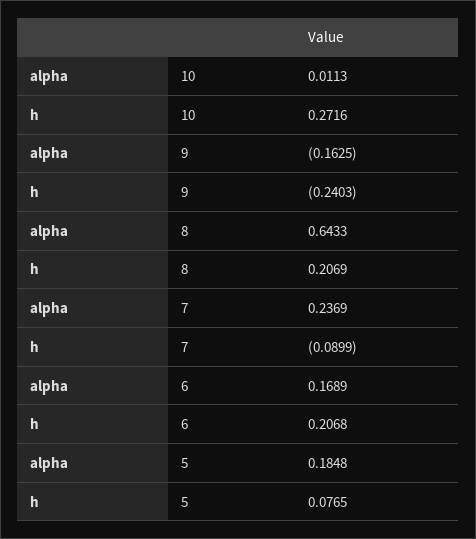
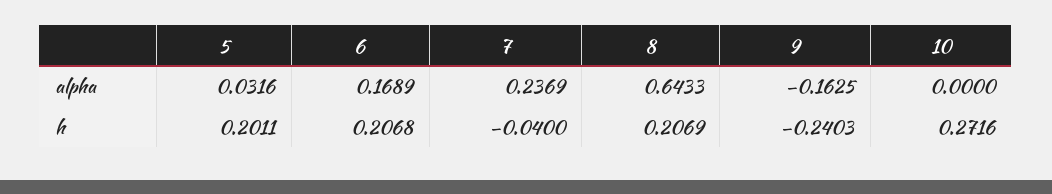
  {
    "alpha": {
-     "10": 0.0113,
+     "10": 0,
      "9": -0.1625,
      "8": 0.6433,
      "7": 0.2369,
      "6": 0.1689,
-     "5": 0.1848
+     "5": 0.0316
    },
    "h": {
      "10": 0.2716,
      "9": -0.2403,
      "8": 0.2069,
-     "7": -0.0899,
+     "7": -0.04,
      "6": 0.2068,
-     "5": 0.0765
+     "5": 0.2011
    }
  }

